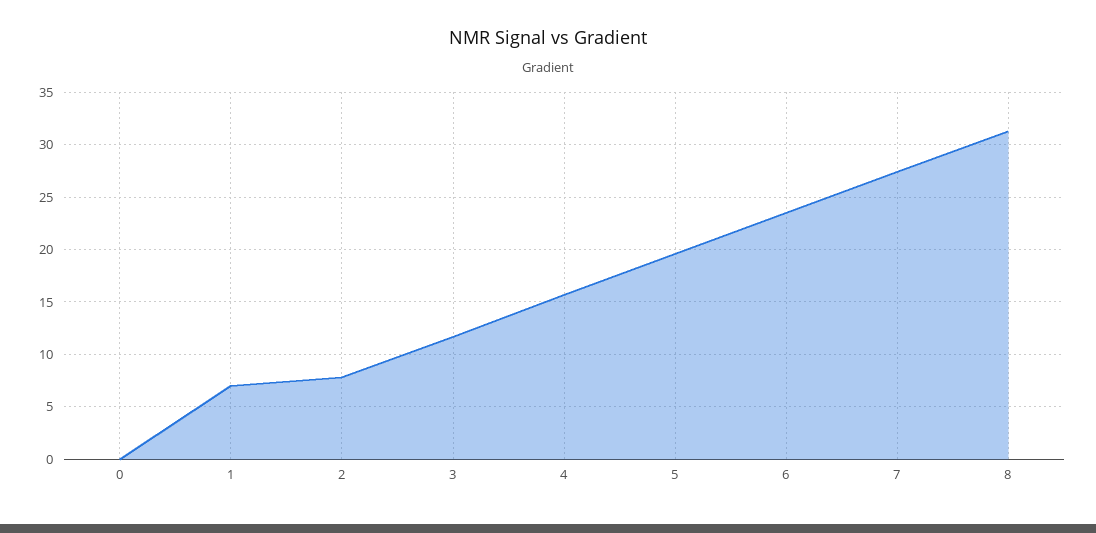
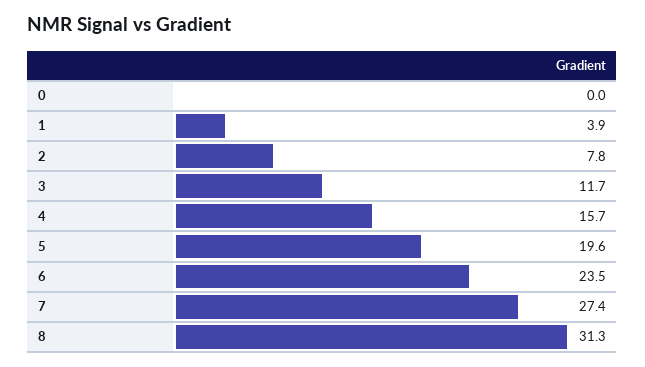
  {
    "0": 0,
-   "1": 7,
+   "1": 3.9,
    "2": 7.8,
    "3": 11.7,
    "4": 15.7,
    "5": 19.6,
    "6": 23.5,
    "7": 27.4,
    "8": 31.3
  }

